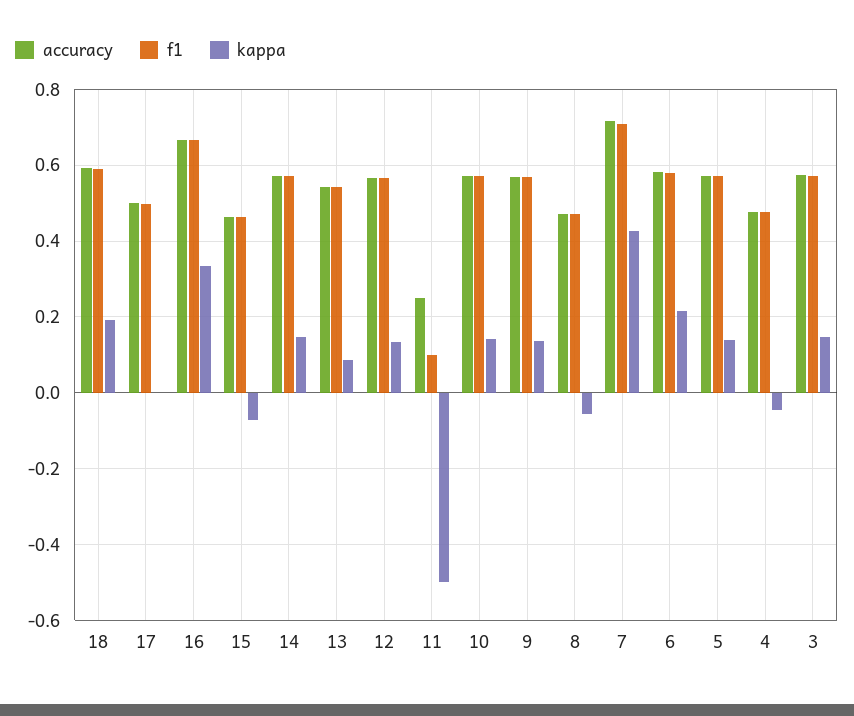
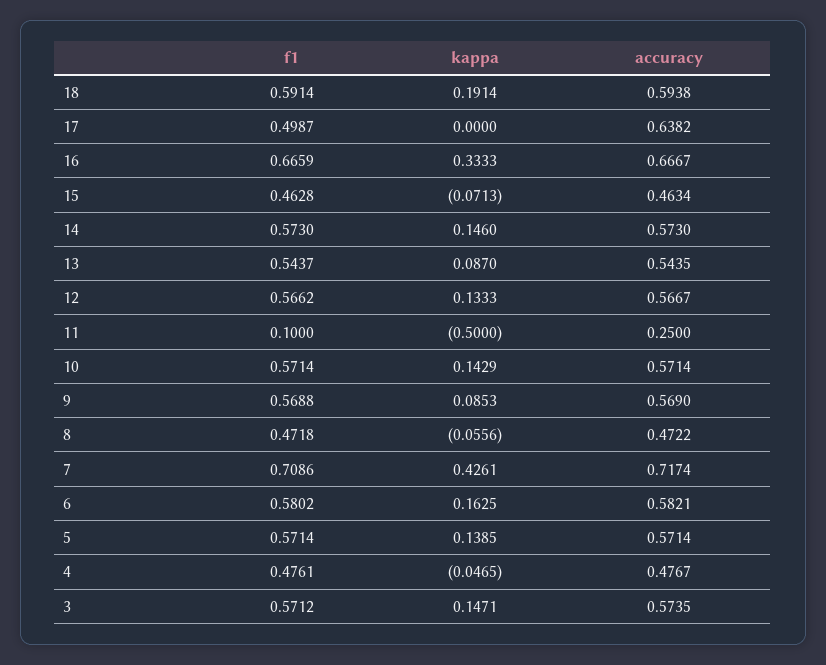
  {
    "accuracy": {
      "18": 0.5938,
-     "17": 0.5,
+     "17": 0.6382,
      "16": 0.6667,
      "15": 0.4634,
      "14": 0.573,
      "13": 0.5435,
      "12": 0.5667,
      "11": 0.25,
      "10": 0.5714,
      "9": 0.569,
      "8": 0.4722,
      "7": 0.7174,
      "6": 0.5821,
      "5": 0.5714,
      "4": 0.4767,
      "3": 0.5735
    },
    "f1": {
      "18": 0.5914,
      "17": 0.4987,
      "16": 0.6659,
      "15": 0.4628,
      "14": 0.573,
      "13": 0.5437,
      "12": 0.5662,
      "11": 0.1,
      "10": 0.5714,
      "9": 0.5688,
      "8": 0.4718,
      "7": 0.7086,
      "6": 0.5802,
      "5": 0.5714,
      "4": 0.4761,
      "3": 0.5712
    },
    "kappa": {
      "18": 0.1914,
      "17": 0,
      "16": 0.3333,
      "15": -0.0713,
      "14": 0.146,
      "13": 0.087,
      "12": 0.1333,
      "11": -0.5,
      "10": 0.1429,
-     "9": 0.14,
+     "9": 0.0853,
      "8": -0.0556,
      "7": 0.4261,
-     "6": 0.22,
+     "6": 0.1625,
      "5": 0.1385,
      "4": -0.0465,
      "3": 0.1471
    }
  }

